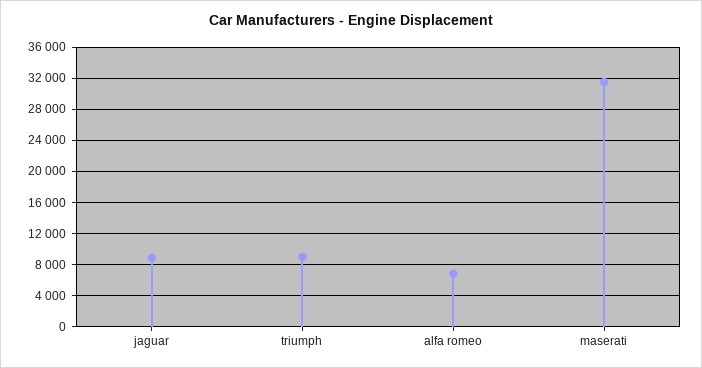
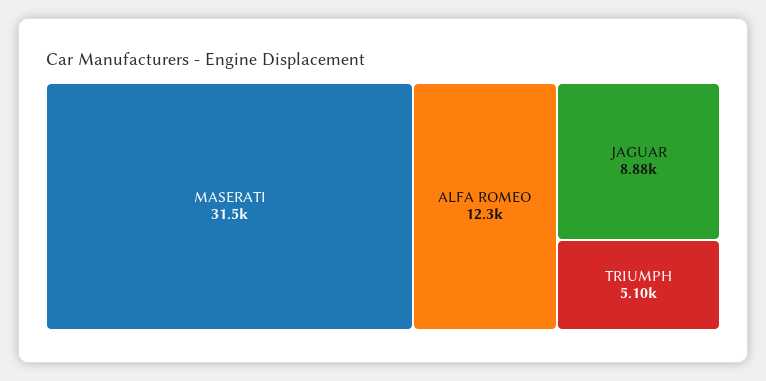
  {
    "jaguar": 8880,
-   "triumph": 9000,
+   "triumph": 5100,
-   "alfa romeo": 7000,
+   "alfa romeo": 12300,
    "maserati": 31500
  }

